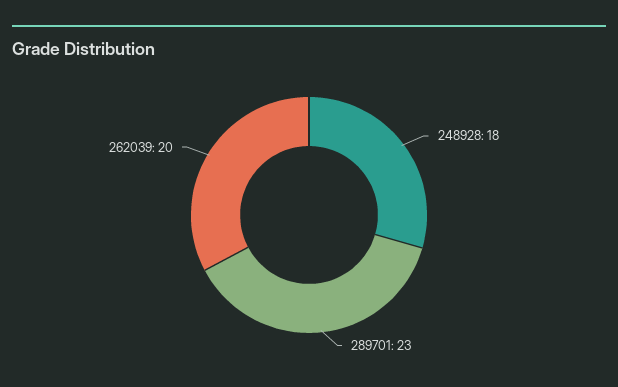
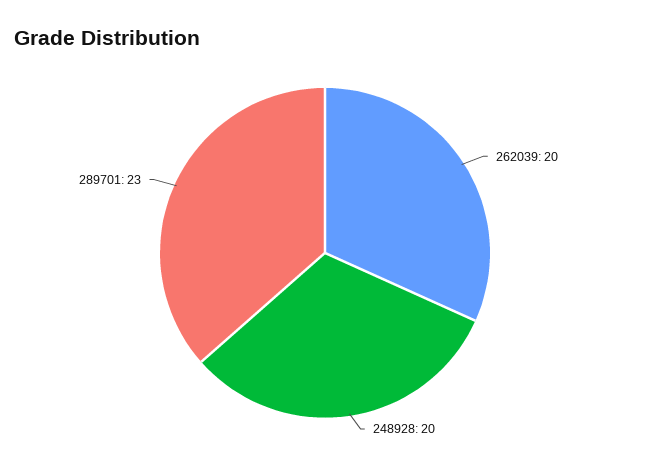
  {
-   "248928": 18,
+   "248928": 20,
    "289701": 23,
    "262039": 20
  }

